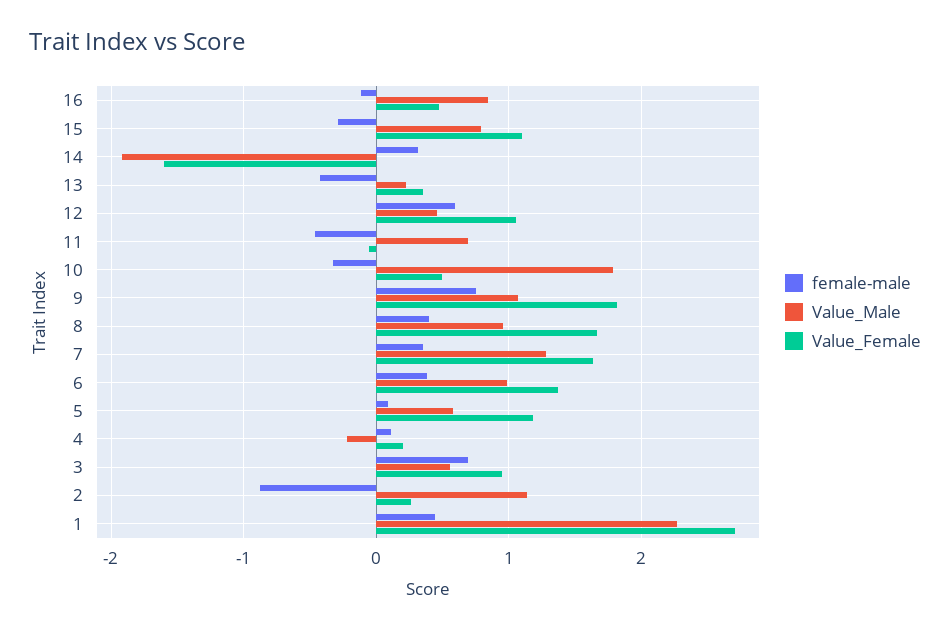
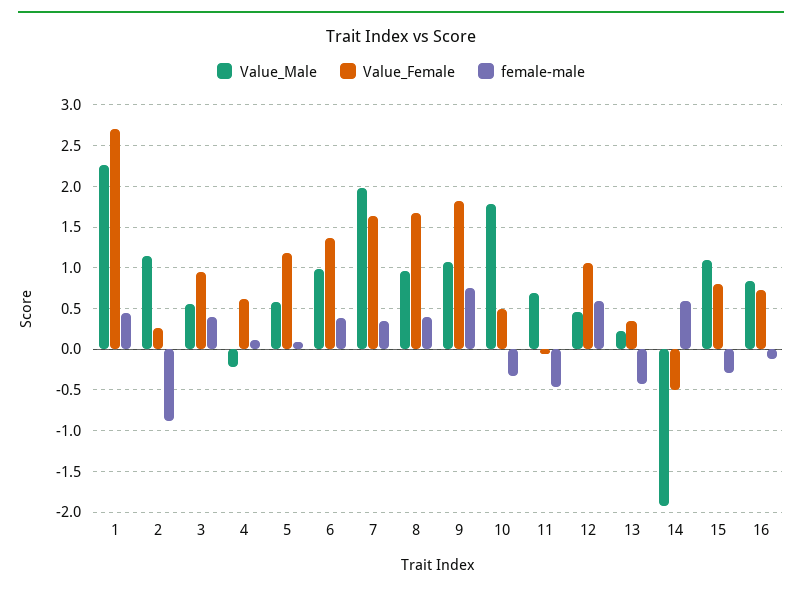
  {
    "female-male": {
      "16": -0.1,
      "15": -0.3,
-     "14": 0.3,
+     "14": 0.6,
      "13": -0.4,
      "12": 0.6,
      "11": -0.5,
      "10": -0.3,
      "9": 0.7,
      "8": 0.4,
      "7": 0.4,
      "6": 0.4,
      "5": 0.1,
      "4": 0.1,
-     "3": 0.7,
+     "3": 0.4,
      "2": -0.9,
      "1": 0.4
    },
    "Value_Male": {
      "16": 0.8,
-     "15": 0.8,
+     "15": 1.1,
      "14": -1.9,
      "13": 0.2,
      "12": 0.5,
      "11": 0.7,
      "10": 1.8,
      "9": 1.1,
      "8": 1,
-     "7": 1.3,
+     "7": 2,
      "6": 1,
      "5": 0.6,
      "4": -0.2,
      "3": 0.6,
      "2": 1.1,
      "1": 2.3
    },
    "Value_Female": {
-     "16": 0.5,
+     "16": 0.7,
-     "15": 1.1,
+     "15": 0.8,
-     "14": -1.6,
+     "14": -0.5,
      "13": 0.4,
      "12": 1.1,
      "11": -0.1,
      "10": 0.5,
      "9": 1.8,
      "8": 1.7,
      "7": 1.6,
      "6": 1.4,
      "5": 1.2,
-     "4": 0.2,
+     "4": 0.6,
      "3": 0.9,
      "2": 0.3,
      "1": 2.7
    }
  }

